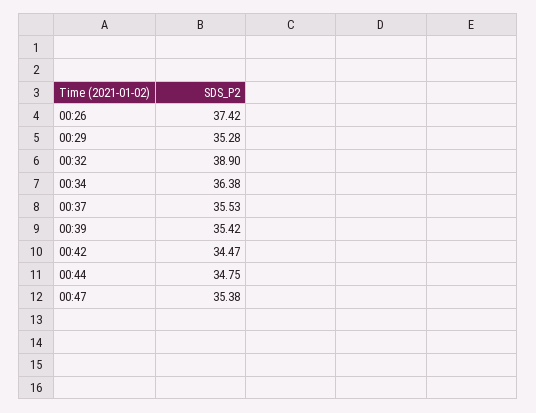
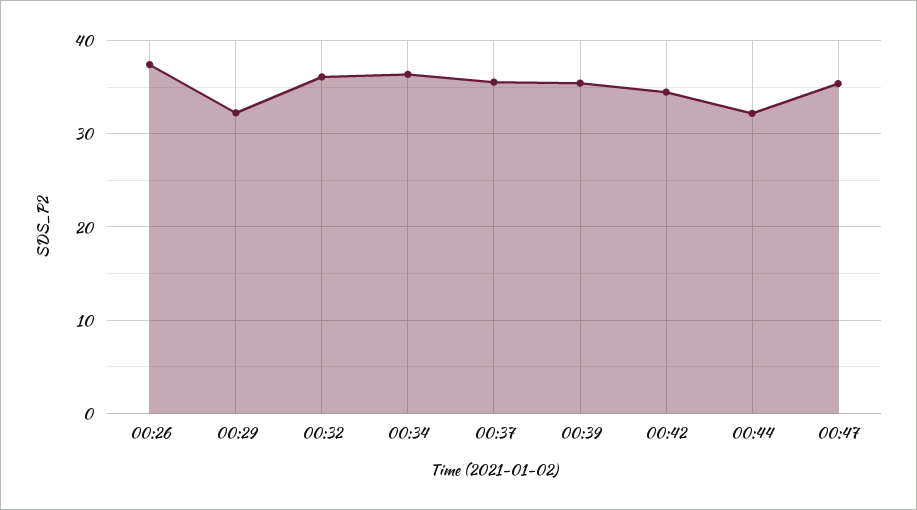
  {
    "00:26": 37.42,
-   "00:29": 35.28,
+   "00:29": 32,
-   "00:32": 38.9,
+   "00:32": 36,
    "00:34": 36.38,
    "00:37": 35.53,
    "00:39": 35.42,
    "00:42": 34.47,
-   "00:44": 34.75,
+   "00:44": 32,
    "00:47": 35.38
  }

